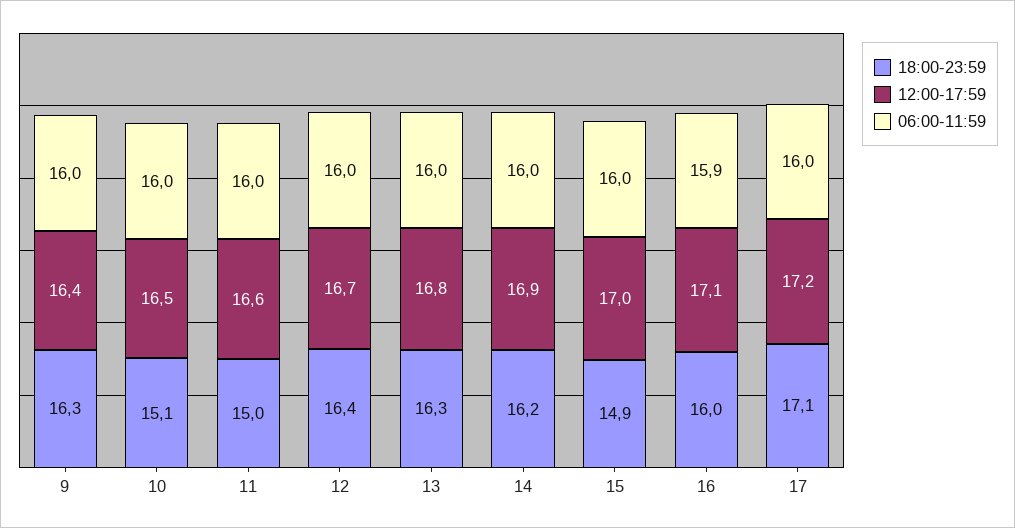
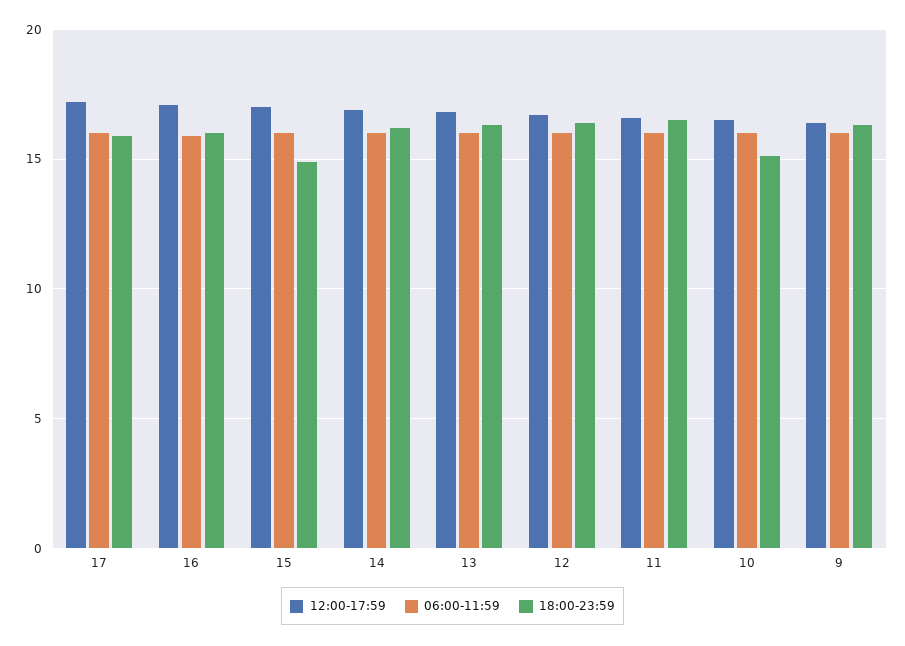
  {
    "18:00-23:59": {
      "9": 16.3,
      "10": 15.1,
-     "11": 15,
+     "11": 16.5,
      "12": 16.4,
      "13": 16.3,
      "14": 16.2,
      "15": 14.9,
      "16": 16,
-     "17": 17.1
+     "17": 16
    },
    "12:00-17:59": {
      "9": 16.4,
      "10": 16.5,
      "11": 16.6,
      "12": 16.7,
      "13": 16.8,
      "14": 16.9,
      "15": 17,
      "16": 17.1,
      "17": 17.2
    },
    "06:00-11:59": {
      "9": 16,
      "10": 16,
      "11": 16,
      "12": 16,
      "13": 16,
      "14": 16,
      "15": 16,
      "16": 15.9,
      "17": 16
    }
  }

